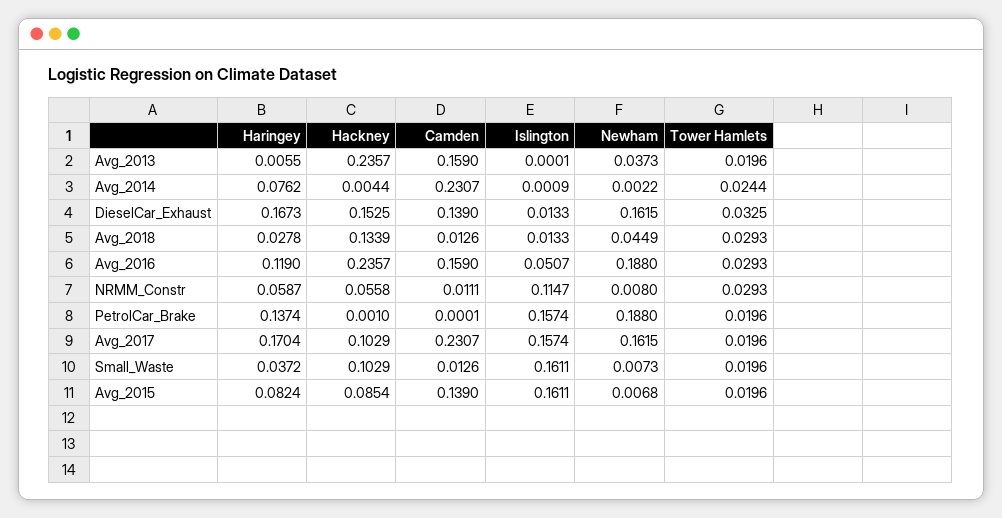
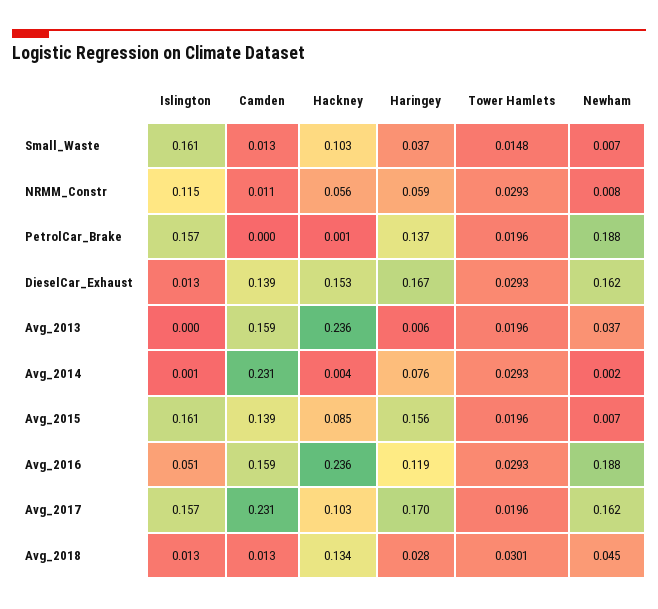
  {
    "Haringey": {
      "Avg_2013": 0.0055,
      "Avg_2014": 0.0762,
      "DieselCar_Exhaust": 0.1673,
      "Avg_2018": 0.0278,
      "Avg_2016": 0.119,
      "NRMM_Constr": 0.0587,
      "PetrolCar_Brake": 0.1374,
      "Avg_2017": 0.1704,
      "Small_Waste": 0.0372,
-     "Avg_2015": 0.0824
+     "Avg_2015": 0.156
    },
    "Hackney": {
      "Avg_2013": 0.2357,
      "Avg_2014": 0.0044,
      "DieselCar_Exhaust": 0.1525,
      "Avg_2018": 0.1339,
      "Avg_2016": 0.2357,
      "NRMM_Constr": 0.0558,
      "PetrolCar_Brake": 0.001,
      "Avg_2017": 0.1029,
      "Small_Waste": 0.1029,
      "Avg_2015": 0.0854
    },
    "Camden": {
      "Avg_2013": 0.159,
      "Avg_2014": 0.2307,
      "DieselCar_Exhaust": 0.139,
      "Avg_2018": 0.0126,
      "Avg_2016": 0.159,
      "NRMM_Constr": 0.0111,
      "PetrolCar_Brake": 0.0001,
      "Avg_2017": 0.2307,
      "Small_Waste": 0.0126,
      "Avg_2015": 0.139
    },
    "Islington": {
      "Avg_2013": 0.0001,
      "Avg_2014": 0.0009,
      "DieselCar_Exhaust": 0.0133,
      "Avg_2018": 0.0133,
      "Avg_2016": 0.0507,
      "NRMM_Constr": 0.1147,
      "PetrolCar_Brake": 0.1574,
      "Avg_2017": 0.1574,
      "Small_Waste": 0.1611,
      "Avg_2015": 0.1611
    },
    "Newham": {
      "Avg_2013": 0.0373,
      "Avg_2014": 0.0022,
      "DieselCar_Exhaust": 0.1615,
      "Avg_2018": 0.0449,
      "Avg_2016": 0.188,
      "NRMM_Constr": 0.008,
      "PetrolCar_Brake": 0.188,
      "Avg_2017": 0.1615,
      "Small_Waste": 0.0073,
      "Avg_2015": 0.0068
    },
    "Tower Hamlets": {
      "Avg_2013": 0.0196,
-     "Avg_2014": 0.0244,
+     "Avg_2014": 0.0293,
-     "DieselCar_Exhaust": 0.0325,
+     "DieselCar_Exhaust": 0.0293,
-     "Avg_2018": 0.0293,
+     "Avg_2018": 0.0301,
      "Avg_2016": 0.0293,
      "NRMM_Constr": 0.0293,
      "PetrolCar_Brake": 0.0196,
      "Avg_2017": 0.0196,
-     "Small_Waste": 0.0196,
+     "Small_Waste": 0.0148,
      "Avg_2015": 0.0196
    }
  }

